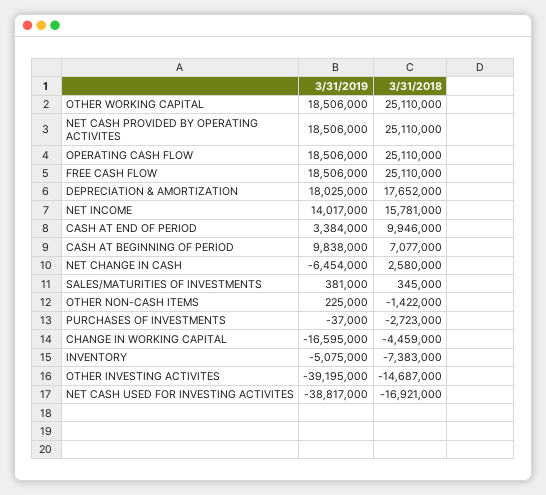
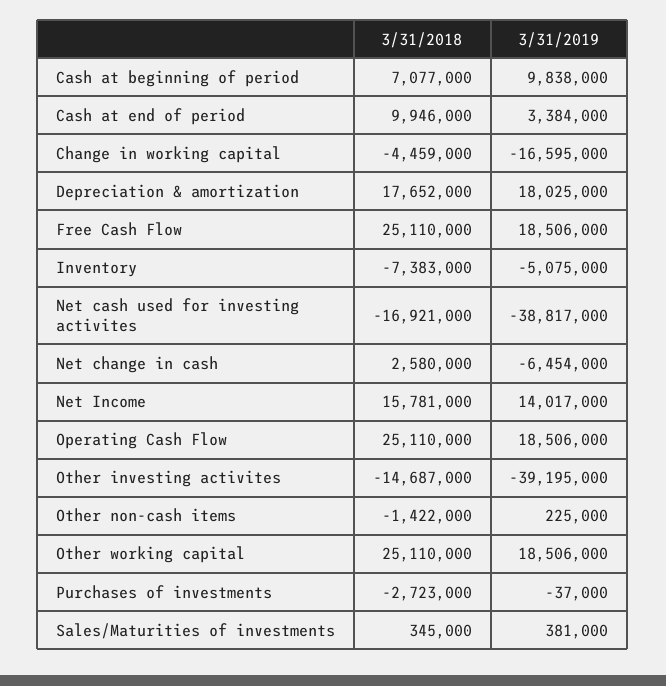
  {
    "3/31/2019": {
      "OTHER WORKING CAPITAL": 18506000,
-     "NET CASH PROVIDED BY OPERATING ACTIVITES": 18506000,
      "OPERATING CASH FLOW": 18506000,
      "FREE CASH FLOW": 18506000,
      "DEPRECIATION & AMORTIZATION": 18025000,
      "NET INCOME": 14017000,
      "CASH AT END OF PERIOD": 3384000,
      "CASH AT BEGINNING OF PERIOD": 9838000,
      "NET CHANGE IN CASH": -6454000,
      "SALES/MATURITIES OF INVESTMENTS": 381000,
      "OTHER NON-CASH ITEMS": 225000,
      "PURCHASES OF INVESTMENTS": -37000,
      "CHANGE IN WORKING CAPITAL": -16595000,
      "INVENTORY": -5075000,
      "OTHER INVESTING ACTIVITES": -39195000,
      "NET CASH USED FOR INVESTING ACTIVITES": -38817000
    },
    "3/31/2018": {
      "OTHER WORKING CAPITAL": 25110000,
-     "NET CASH PROVIDED BY OPERATING ACTIVITES": 25110000,
      "OPERATING CASH FLOW": 25110000,
      "FREE CASH FLOW": 25110000,
      "DEPRECIATION & AMORTIZATION": 17652000,
      "NET INCOME": 15781000,
      "CASH AT END OF PERIOD": 9946000,
      "CASH AT BEGINNING OF PERIOD": 7077000,
      "NET CHANGE IN CASH": 2580000,
      "SALES/MATURITIES OF INVESTMENTS": 345000,
      "OTHER NON-CASH ITEMS": -1422000,
      "PURCHASES OF INVESTMENTS": -2723000,
      "CHANGE IN WORKING CAPITAL": -4459000,
      "INVENTORY": -7383000,
      "OTHER INVESTING ACTIVITES": -14687000,
      "NET CASH USED FOR INVESTING ACTIVITES": -16921000
    }
  }

